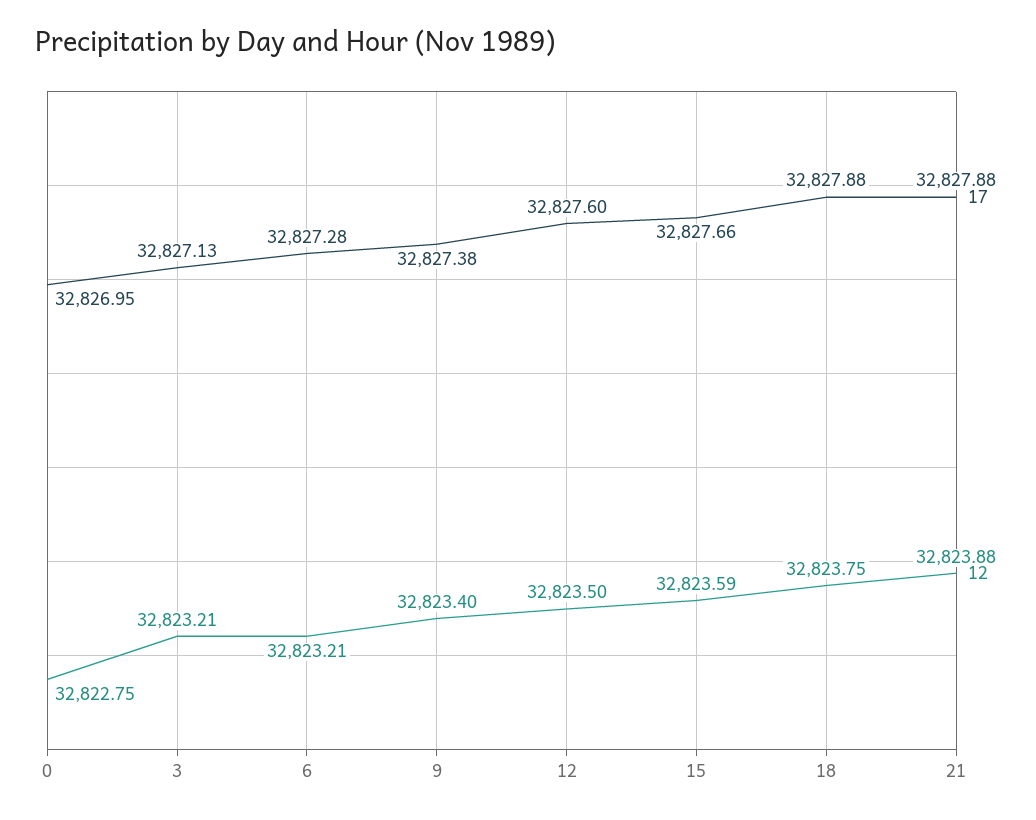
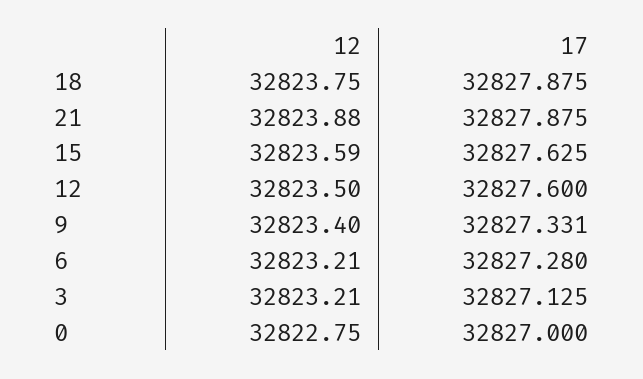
  {
    "17": {
-     "0": 32826.95,
+     "0": 32827,
      "3": 32827.125,
      "6": 32827.28,
-     "9": 32827.38,
+     "9": 32827.331,
      "12": 32827.6,
-     "15": 32827.66,
+     "15": 32827.625,
      "18": 32827.875,
      "21": 32827.875
    },
    "12": {
      "0": 32822.75,
      "3": 32823.21,
      "6": 32823.21,
      "9": 32823.4,
      "12": 32823.5,
      "15": 32823.59,
      "18": 32823.75,
      "21": 32823.88
    }
  }

